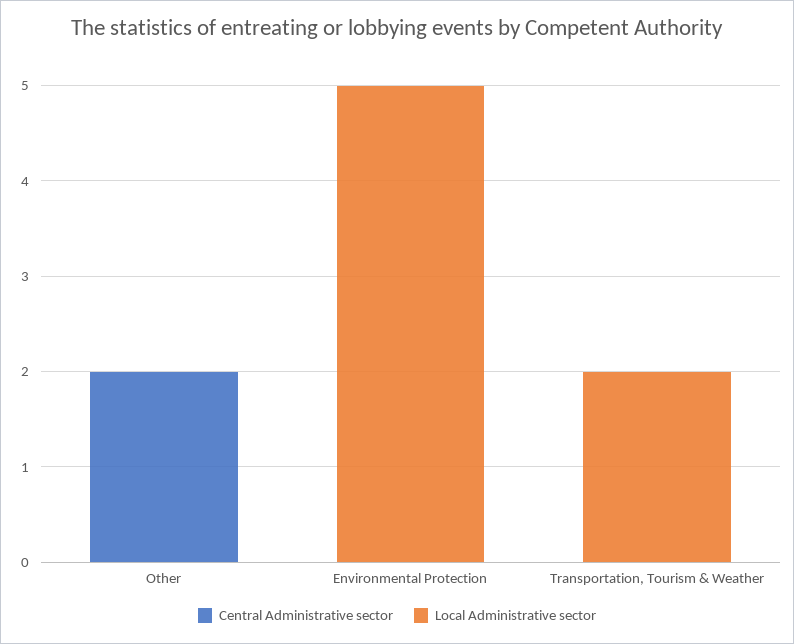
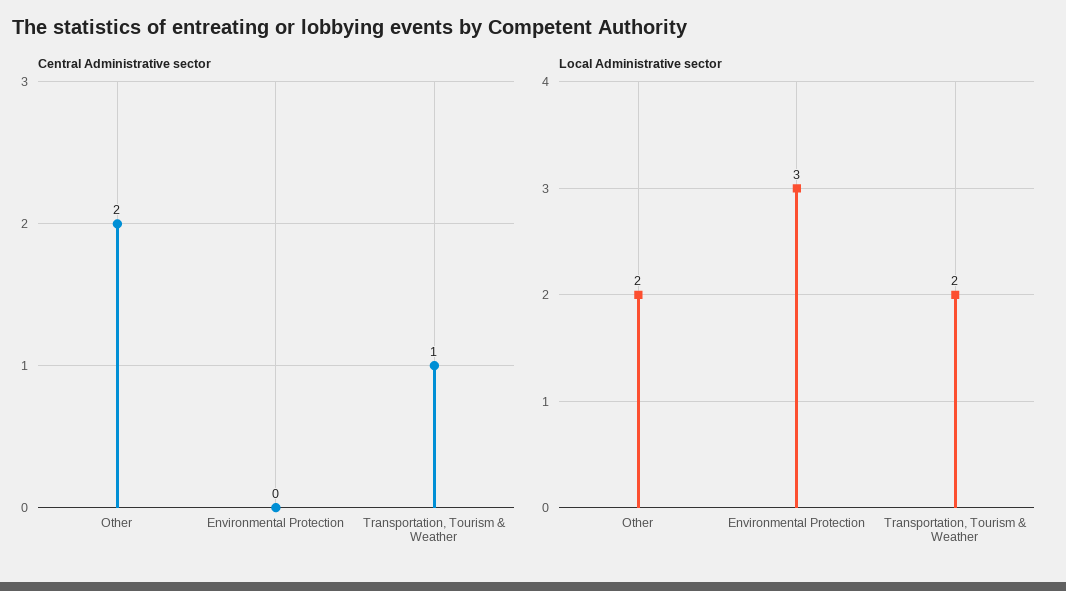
  {
    "Central Administrative sector": {
      "Other": 2,
      "Environmental Protection": 0,
-     "Transportation, Tourism & Weather": 0
+     "Transportation, Tourism & Weather": 1
    },
    "Local Administrative sector": {
-     "Other": 0,
+     "Other": 2,
-     "Environmental Protection": 5,
+     "Environmental Protection": 3,
      "Transportation, Tourism & Weather": 2
    }
  }

